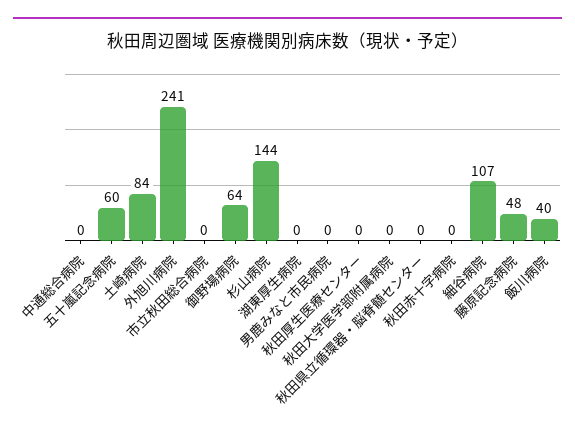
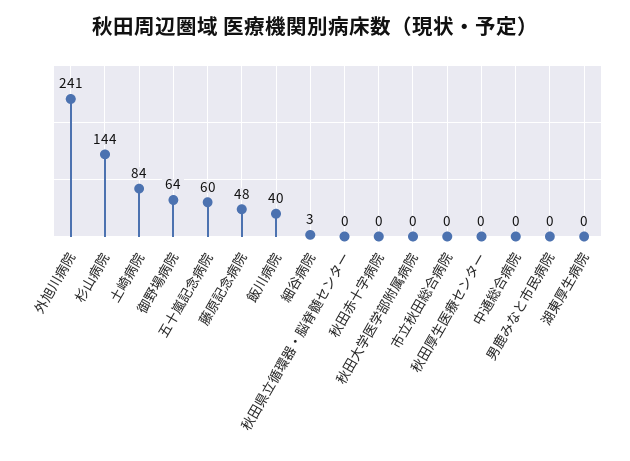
  {
    "中通総合病院": 0,
    "五十嵐記念病院": 60,
    "土崎病院": 84,
    "外旭川病院": 241,
    "市立秋田総合病院": 0,
    "御野場病院": 64,
    "杉山病院": 144,
    "湖東厚生病院": 0,
    "男鹿みなと市民病院": 0,
    "秋田厚生医療センター": 0,
    "秋田大学医学部附属病院": 0,
    "秋田県立循環器・脳脊髄センター": 0,
    "秋田赤十字病院": 0,
-   "細谷病院": 107,
+   "細谷病院": 3,
    "藤原記念病院": 48,
    "飯川病院": 40
  }

